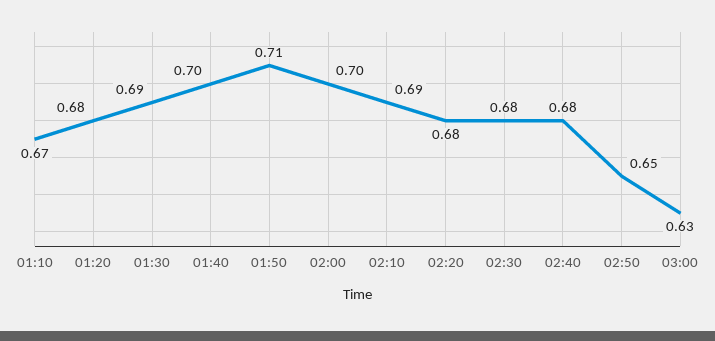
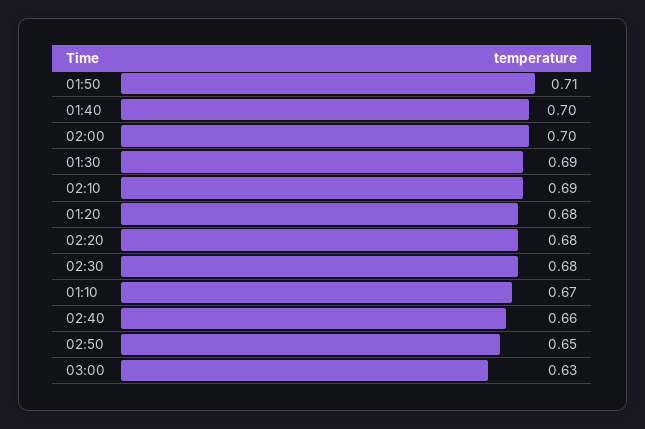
  {
    "01:10": 0.67,
    "01:20": 0.68,
    "01:30": 0.69,
    "01:40": 0.7,
    "01:50": 0.71,
    "02:00": 0.7,
    "02:10": 0.69,
    "02:20": 0.68,
    "02:30": 0.68,
-   "02:40": 0.68,
+   "02:40": 0.66,
    "02:50": 0.65,
    "03:00": 0.63
  }

